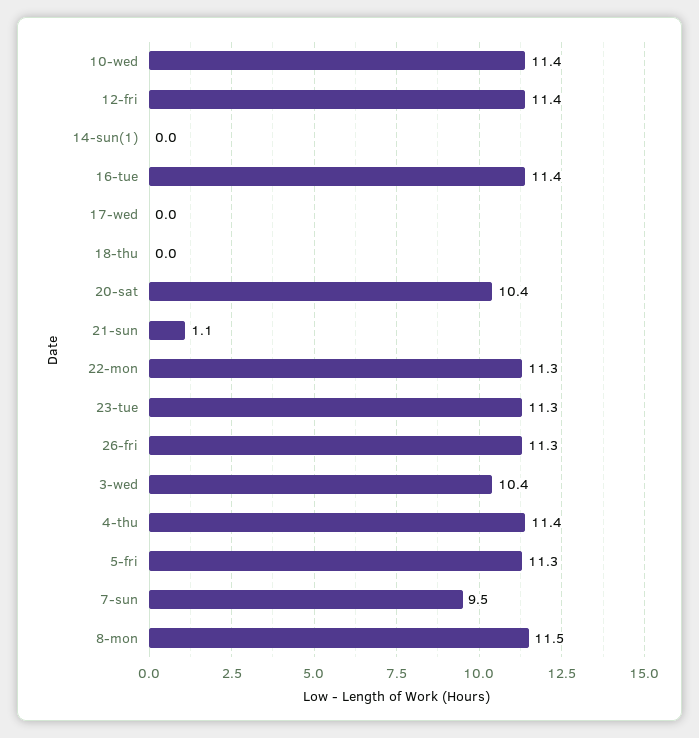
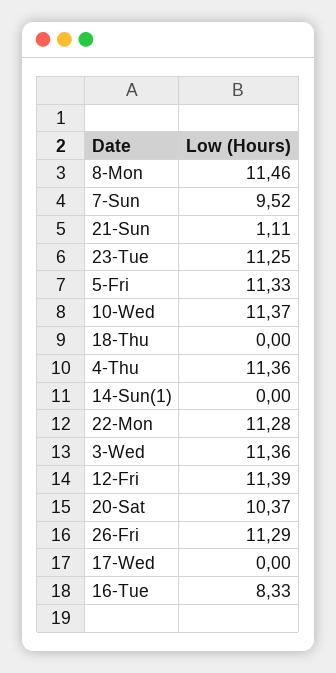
  {
    "10-wed": 11.37,
    "12-fri": 11.39,
    "14-sun(1)": 0,
-   "16-tue": 11.4,
+   "16-tue": 8.33,
    "17-wed": 0,
    "18-thu": 0,
    "20-sat": 10.37,
    "21-sun": 1.11,
    "22-mon": 11.28,
    "23-tue": 11.25,
    "26-fri": 11.29,
-   "3-wed": 10.4,
+   "3-wed": 11.36,
    "4-thu": 11.36,
    "5-fri": 11.33,
    "7-sun": 9.52,
    "8-mon": 11.46
  }

